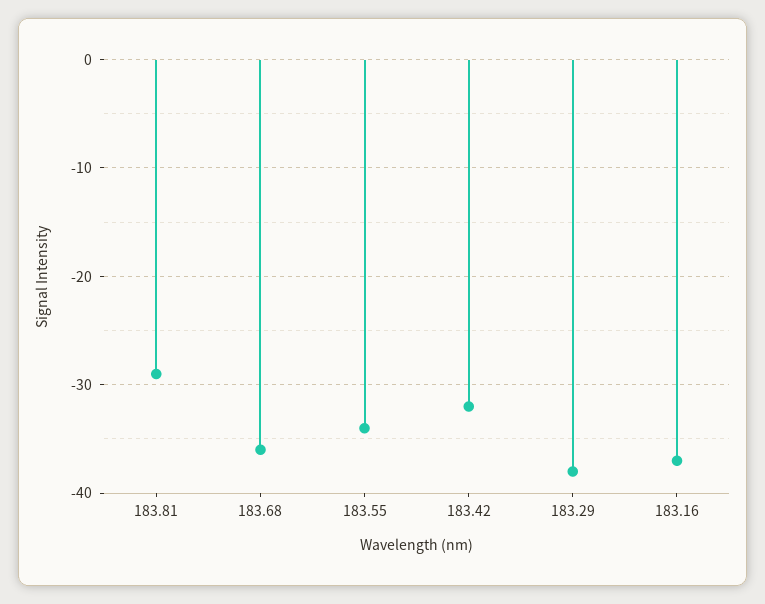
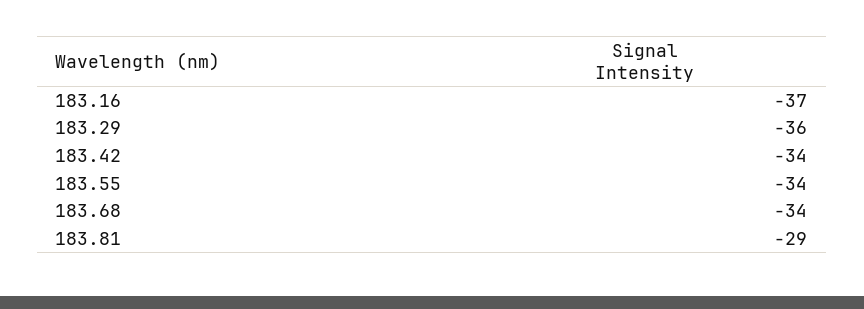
  {
    "183.81": -29,
-   "183.68": -36,
+   "183.68": -34,
    "183.55": -34,
-   "183.42": -32,
+   "183.42": -34,
-   "183.29": -38,
+   "183.29": -36,
    "183.16": -37
  }

